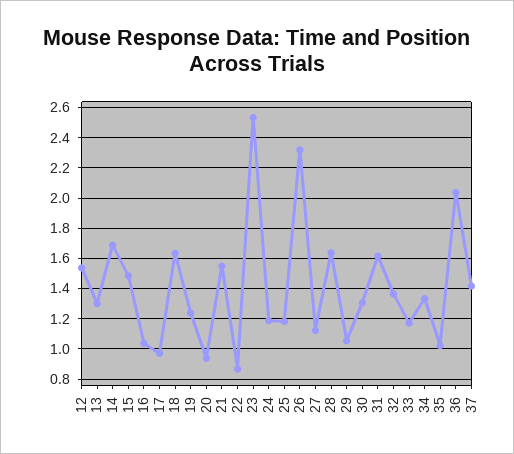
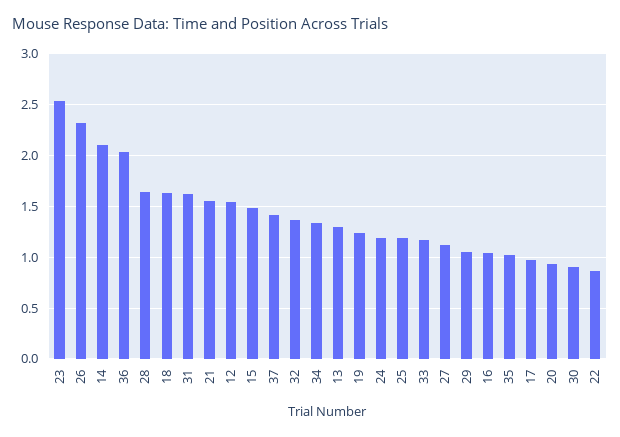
  {
    "12": 1.55,
    "13": 1.3,
-   "14": 1.7,
+   "14": 2.1,
    "15": 1.5,
    "16": 1.05,
    "17": 0.95,
    "18": 1.65,
    "19": 1.25,
    "20": 0.95,
    "21": 1.55,
    "22": 0.85,
    "23": 2.55,
    "24": 1.2,
    "25": 1.2,
    "26": 2.3,
    "27": 1.1,
    "28": 1.65,
    "29": 1.05,
-   "30": 1.3,
+   "30": 0.9,
    "31": 1.6,
    "32": 1.35,
    "33": 1.15,
    "34": 1.35,
    "35": 1,
    "36": 2.05,
    "37": 1.4
  }

